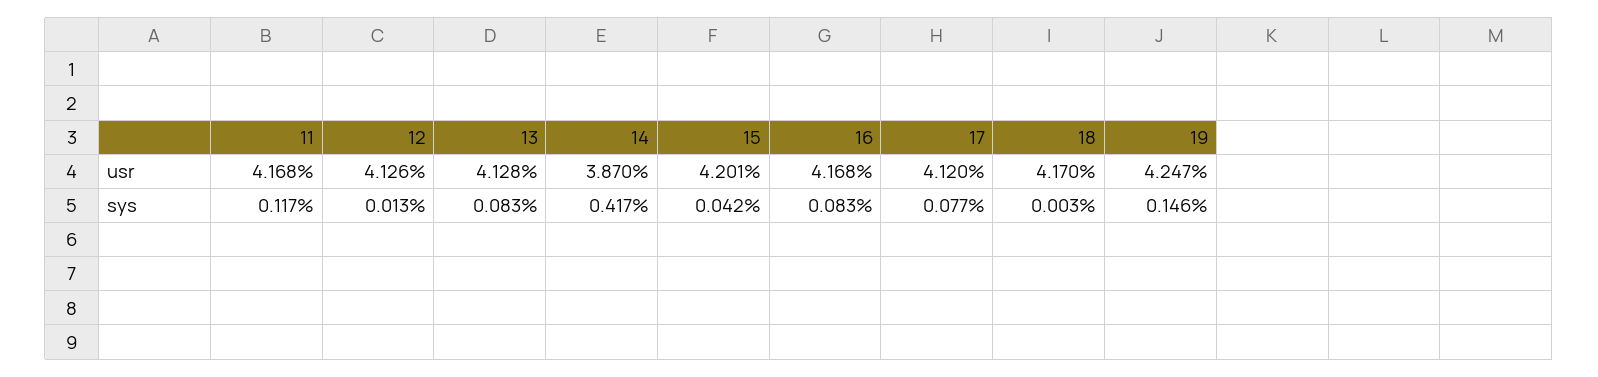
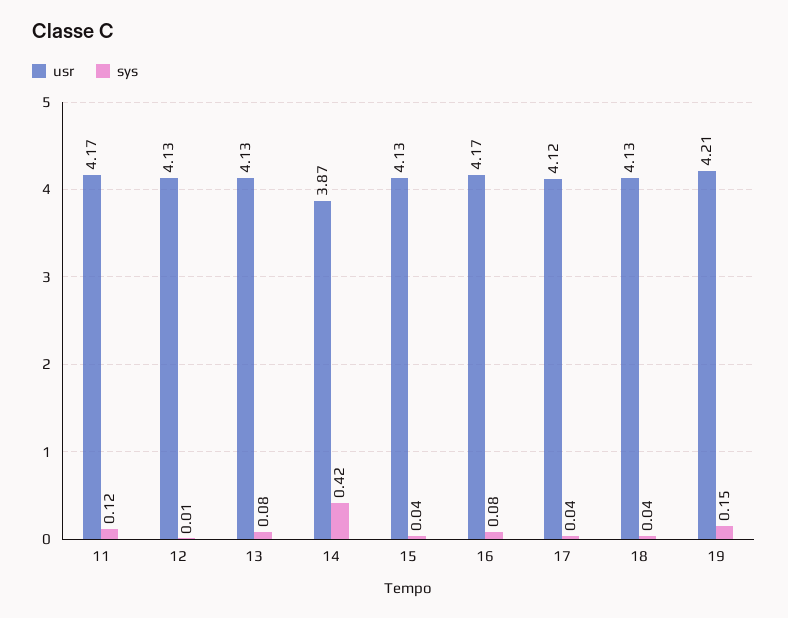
  {
    "usr": {
      "11": 4.168,
      "12": 4.126,
      "13": 4.128,
      "14": 3.87,
-     "15": 4.201,
+     "15": 4.13,
      "16": 4.168,
      "17": 4.12,
-     "18": 4.17,
+     "18": 4.13,
-     "19": 4.247
+     "19": 4.21
    },
    "sys": {
      "11": 0.117,
      "12": 0.013,
      "13": 0.083,
      "14": 0.417,
      "15": 0.042,
      "16": 0.083,
-     "17": 0.077,
+     "17": 0.04,
-     "18": 0.003,
+     "18": 0.04,
      "19": 0.146
    }
  }

